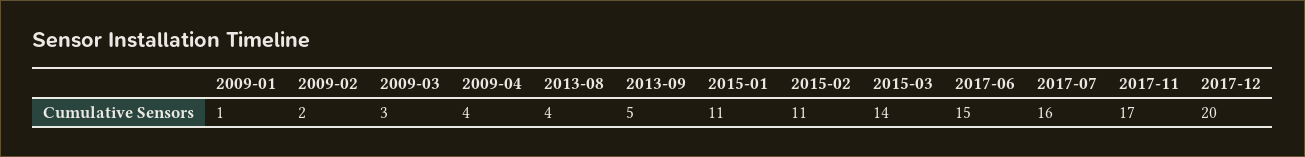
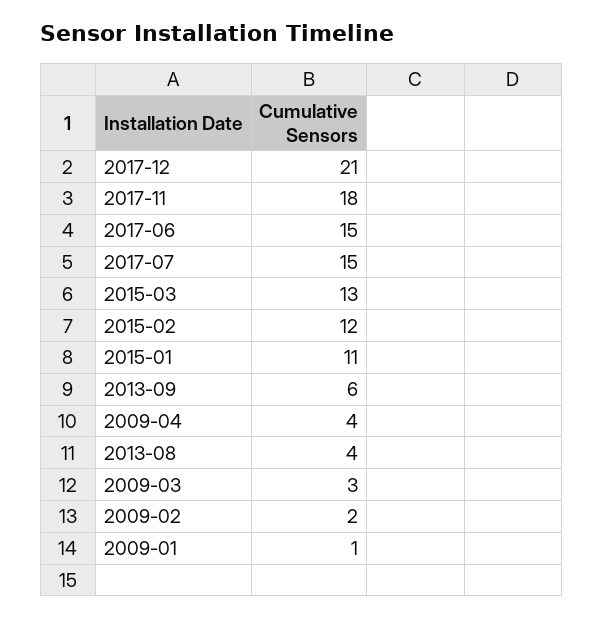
  {
    "2009-01": 1,
    "2009-02": 2,
    "2009-03": 3,
    "2009-04": 4,
    "2013-08": 4,
-   "2013-09": 5,
+   "2013-09": 6,
    "2015-01": 11,
-   "2015-02": 11,
+   "2015-02": 12,
-   "2015-03": 14,
+   "2015-03": 13,
    "2017-06": 15,
-   "2017-07": 16,
+   "2017-07": 15,
-   "2017-11": 17,
+   "2017-11": 18,
-   "2017-12": 20
+   "2017-12": 21
  }

